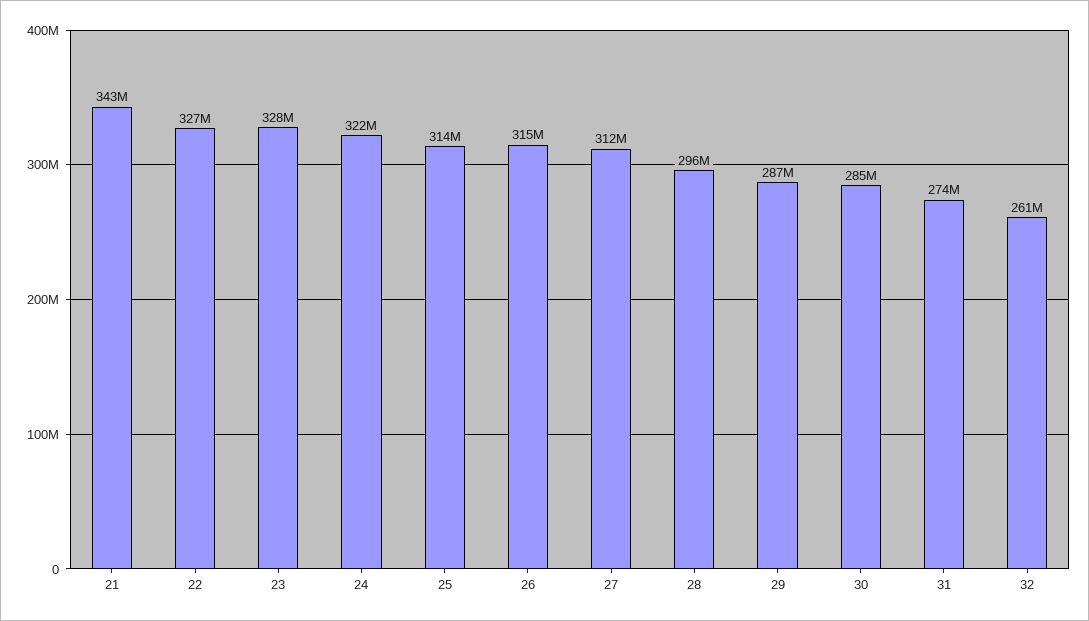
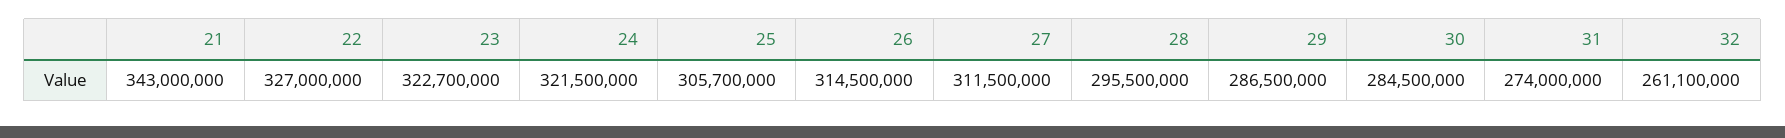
  {
    "21": 343000000,
    "22": 327000000,
-   "23": 328000000,
+   "23": 322700000,
    "24": 321500000,
-   "25": 314000000,
+   "25": 305700000,
    "26": 314500000,
    "27": 311500000,
    "28": 295500000,
    "29": 286500000,
    "30": 284500000,
    "31": 274000000,
    "32": 261100000
  }

